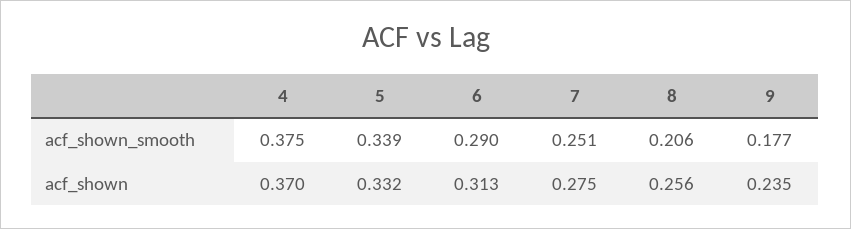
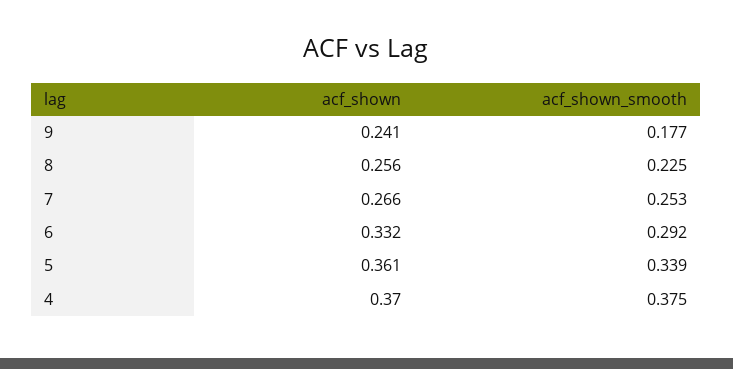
  {
    "4": {
      "acf_shown_smooth": 0.375,
      "acf_shown": 0.37
    },
    "5": {
      "acf_shown_smooth": 0.339,
-     "acf_shown": 0.332
+     "acf_shown": 0.361
    },
    "6": {
-     "acf_shown_smooth": 0.29,
+     "acf_shown_smooth": 0.292,
-     "acf_shown": 0.313
+     "acf_shown": 0.332
    },
    "7": {
-     "acf_shown_smooth": 0.251,
+     "acf_shown_smooth": 0.253,
-     "acf_shown": 0.275
+     "acf_shown": 0.266
    },
    "8": {
-     "acf_shown_smooth": 0.206,
+     "acf_shown_smooth": 0.225,
      "acf_shown": 0.256
    },
    "9": {
      "acf_shown_smooth": 0.177,
-     "acf_shown": 0.235
+     "acf_shown": 0.241
    }
  }

